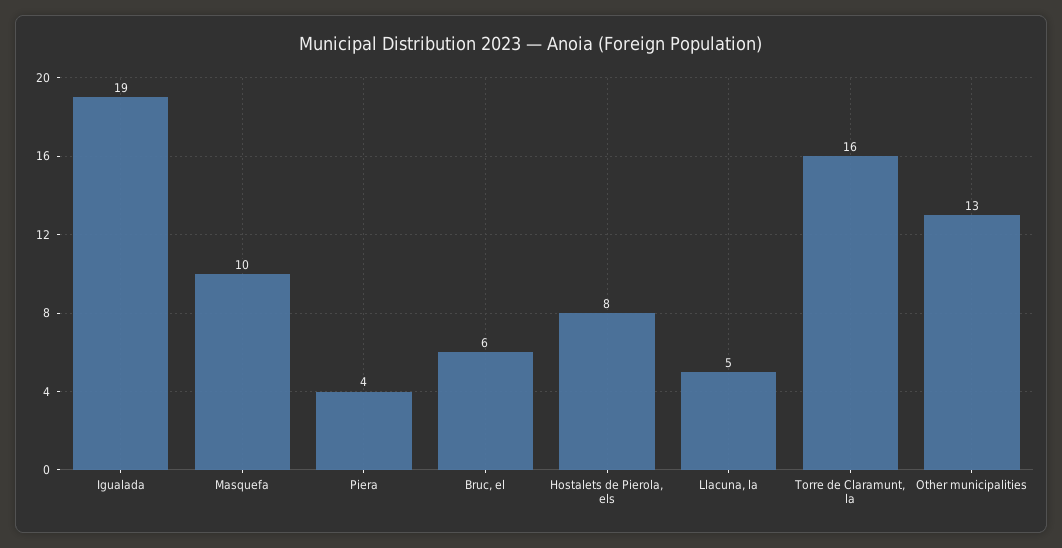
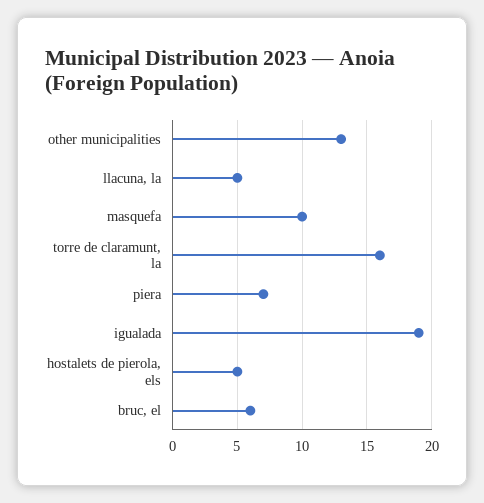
  {
    "Igualada": 19,
    "Masquefa": 10,
-   "Piera": 4,
+   "Piera": 7,
    "Bruc, el": 6,
-   "Hostalets de Pierola, els": 8,
+   "Hostalets de Pierola, els": 5,
    "Llacuna, la": 5,
    "Torre de Claramunt, la": 16,
    "Other municipalities": 13
  }

